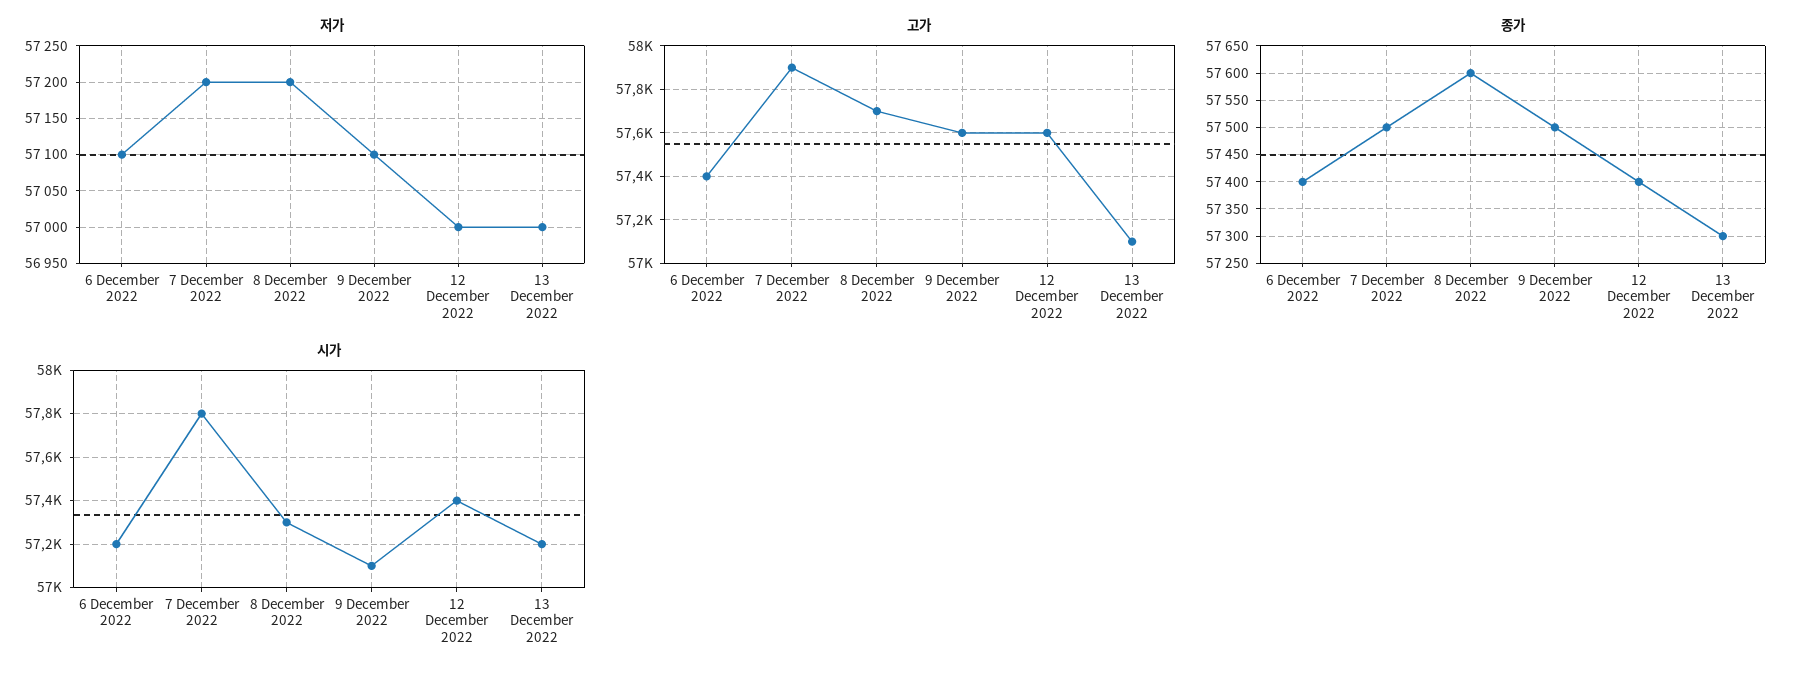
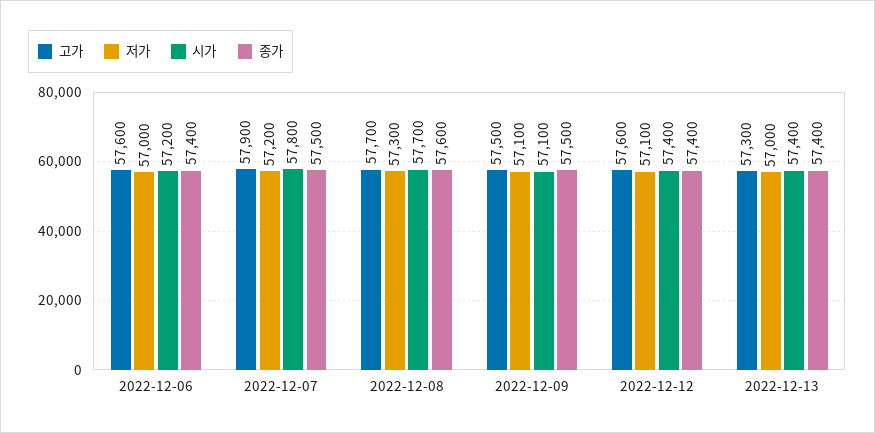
  {
    "저가": {
-     "6 December 2022": 57100,
+     "6 December 2022": 57000,
      "7 December 2022": 57200,
-     "8 December 2022": 57200,
+     "8 December 2022": 57300,
      "9 December 2022": 57100,
-     "12 December 2022": 57000,
+     "12 December 2022": 57100,
      "13 December 2022": 57000
    },
    "고가": {
-     "6 December 2022": 57400,
+     "6 December 2022": 57600,
      "7 December 2022": 57900,
      "8 December 2022": 57700,
-     "9 December 2022": 57600,
+     "9 December 2022": 57500,
      "12 December 2022": 57600,
-     "13 December 2022": 57100
+     "13 December 2022": 57300
    },
    "종가": {
      "6 December 2022": 57400,
      "7 December 2022": 57500,
      "8 December 2022": 57600,
      "9 December 2022": 57500,
      "12 December 2022": 57400,
-     "13 December 2022": 57300
+     "13 December 2022": 57400
    },
    "시가": {
      "6 December 2022": 57200,
      "7 December 2022": 57800,
-     "8 December 2022": 57300,
+     "8 December 2022": 57700,
      "9 December 2022": 57100,
      "12 December 2022": 57400,
-     "13 December 2022": 57200
+     "13 December 2022": 57400
    }
  }

